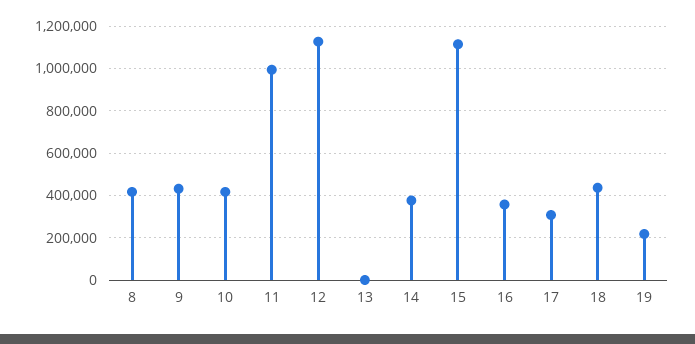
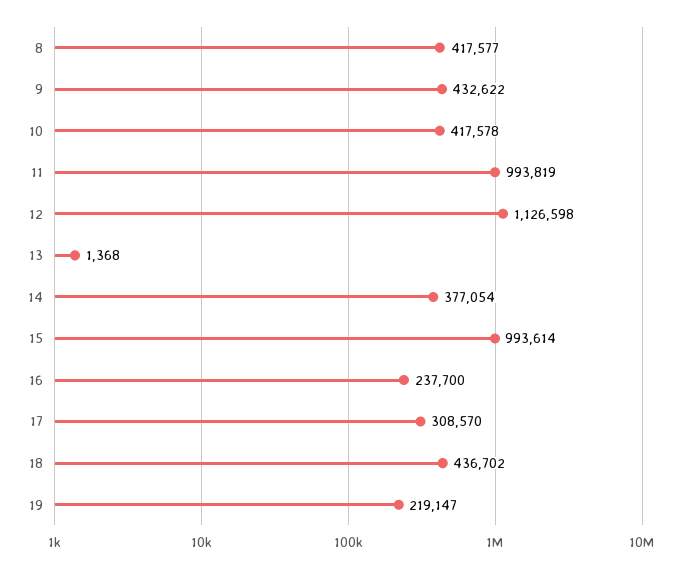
  {
    "8": 417577,
    "9": 432622,
    "10": 417578,
    "11": 993819,
    "12": 1126598,
    "13": 1368,
    "14": 377054,
-   "15": 1100000,
+   "15": 993614,
-   "16": 350000,
+   "16": 237700,
    "17": 308570,
    "18": 436702,
    "19": 219147
  }

